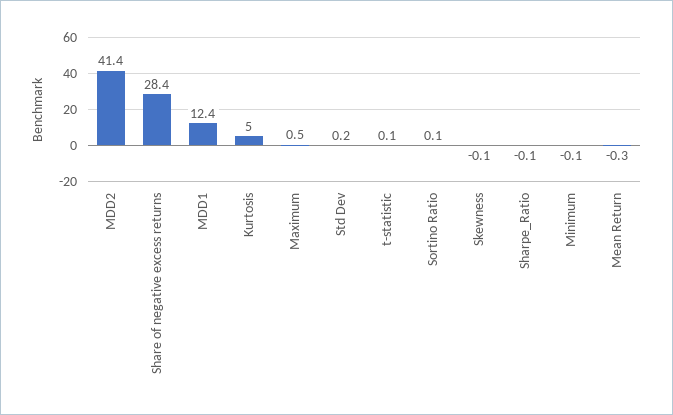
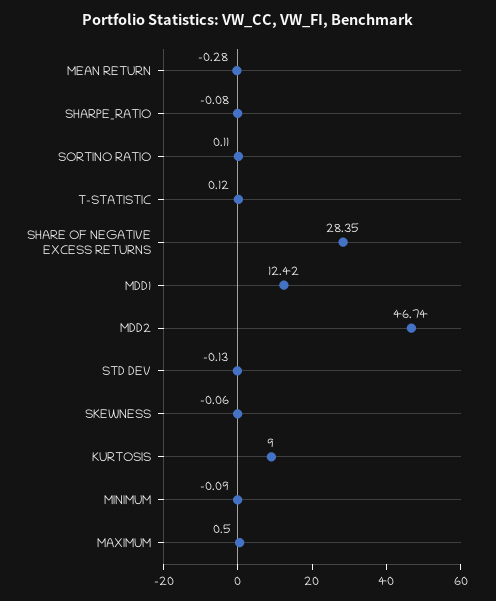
  {
-   "MDD2": 41.4,
+   "MDD2": 46.74,
    "Share of negative excess returns": 28.35,
    "MDD1": 12.42,
-   "Kurtosis": 5,
+   "Kurtosis": 9,
    "Maximum": 0.5,
-   "Std Dev": 0.2,
+   "Std Dev": -0.13,
    "t-statistic": 0.12,
    "Sortino Ratio": 0.11,
    "Skewness": -0.06,
    "Sharpe_Ratio": -0.08,
    "Minimum": -0.09,
    "Mean Return": -0.28
  }

